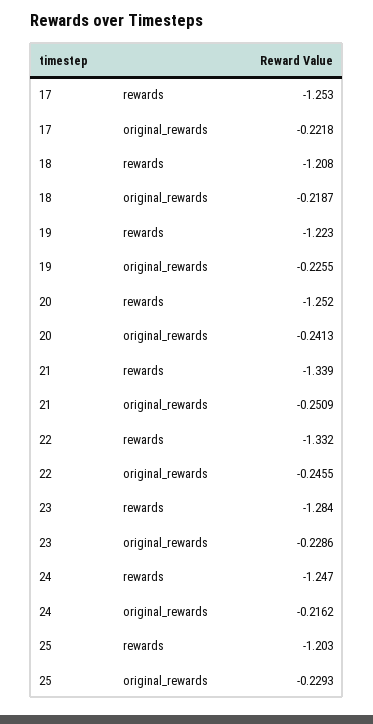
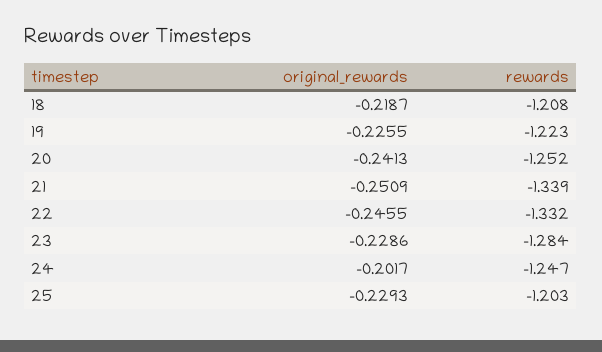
  {
-   "17": {
-     "rewards": -1.253,
-     "original_rewards": -0.2218
-   },
    "18": {
      "rewards": -1.208,
      "original_rewards": -0.2187
    },
    "19": {
      "rewards": -1.223,
      "original_rewards": -0.2255
    },
    "20": {
      "rewards": -1.252,
      "original_rewards": -0.2413
    },
    "21": {
      "rewards": -1.339,
      "original_rewards": -0.2509
    },
    "22": {
      "rewards": -1.332,
      "original_rewards": -0.2455
    },
    "23": {
      "rewards": -1.284,
      "original_rewards": -0.2286
    },
    "24": {
      "rewards": -1.247,
-     "original_rewards": -0.2162
+     "original_rewards": -0.2017
    },
    "25": {
      "rewards": -1.203,
      "original_rewards": -0.2293
    }
  }

